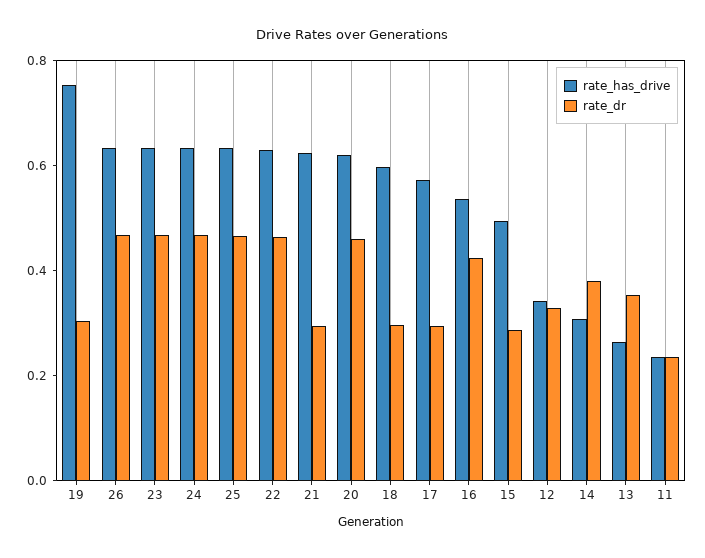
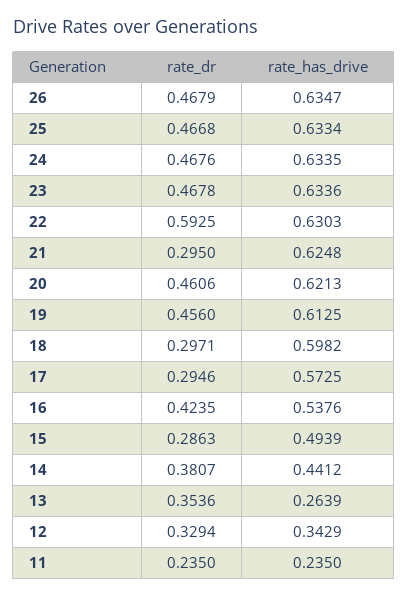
  {
    "rate_has_drive": {
-     "19": 0.75,
+     "19": 0.6125,
      "26": 0.6347,
      "23": 0.6336,
      "24": 0.6335,
      "25": 0.6334,
      "22": 0.6303,
      "21": 0.6248,
      "20": 0.6213,
      "18": 0.5982,
      "17": 0.5725,
      "16": 0.5376,
      "15": 0.4939,
      "12": 0.3429,
-     "14": 0.3,
+     "14": 0.4412,
      "13": 0.2639,
      "11": 0.235
    },
    "rate_dr": {
-     "19": 0.3,
+     "19": 0.456,
      "26": 0.4679,
      "23": 0.4678,
      "24": 0.4676,
      "25": 0.4668,
-     "22": 0.45,
+     "22": 0.5925,
      "21": 0.295,
      "20": 0.4606,
      "18": 0.2971,
      "17": 0.2946,
      "16": 0.4235,
      "15": 0.2863,
      "12": 0.3294,
      "14": 0.3807,
      "13": 0.3536,
      "11": 0.235
    }
  }

